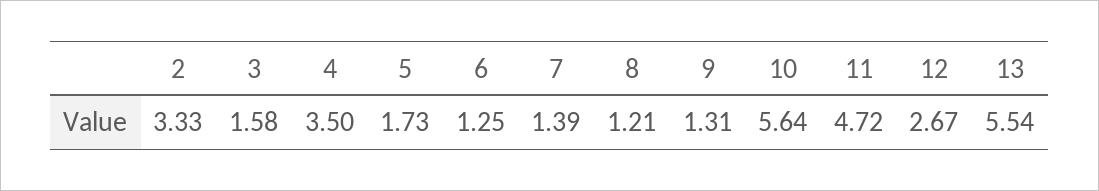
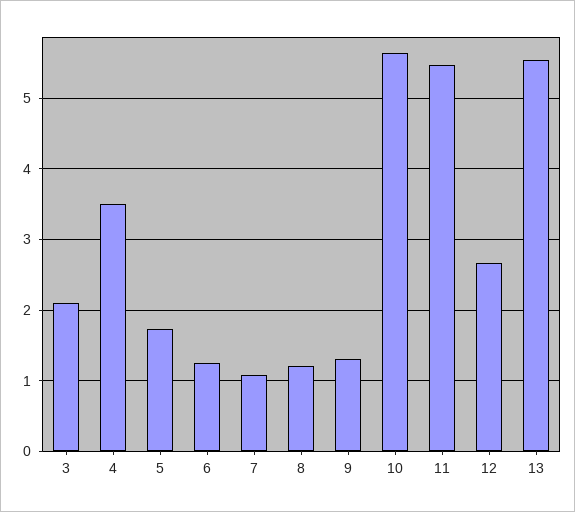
  {
-   "2": 3.33,
-   "3": 1.58,
+   "3": 2.1,
    "4": 3.5,
    "5": 1.73,
    "6": 1.25,
-   "7": 1.39,
+   "7": 1.1,
    "8": 1.21,
    "9": 1.31,
    "10": 5.64,
-   "11": 4.72,
+   "11": 5.5,
    "12": 2.67,
    "13": 5.54
  }

